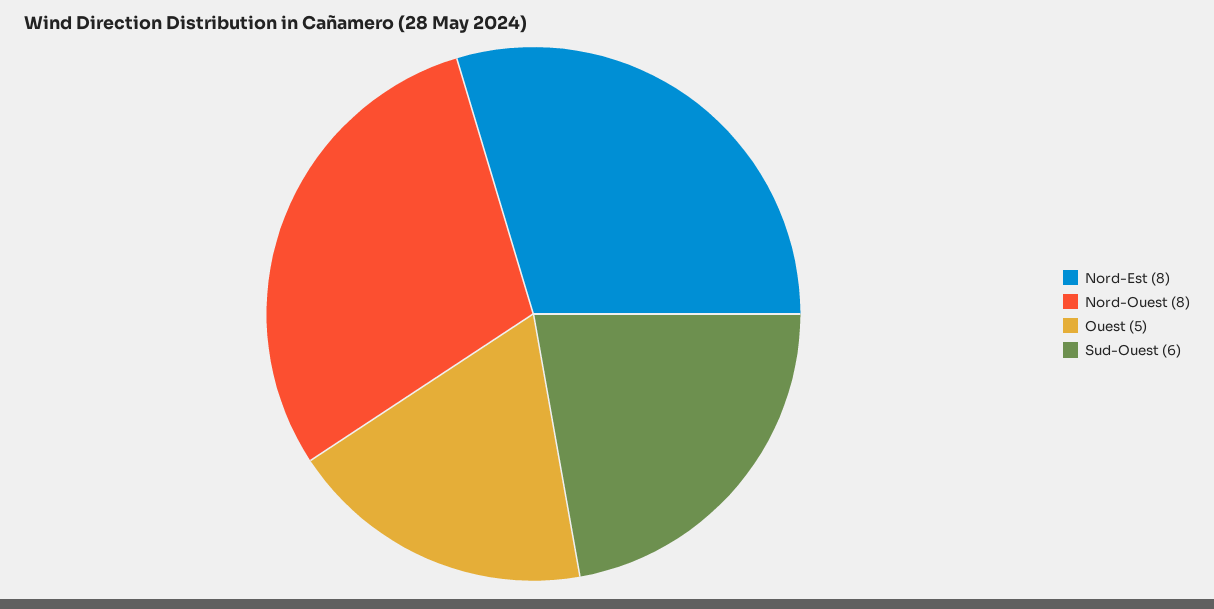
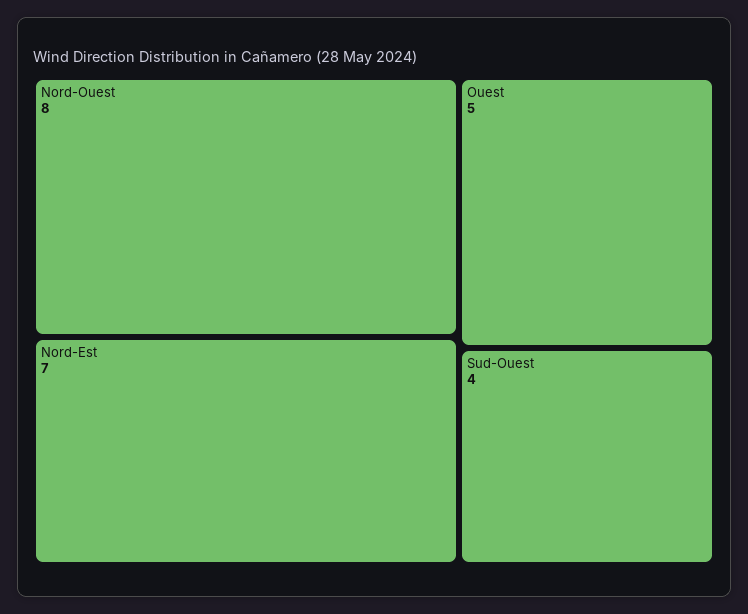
  {
-   "Nord-Est": 8,
+   "Nord-Est": 7,
    "Nord-Ouest": 8,
    "Ouest": 5,
-   "Sud-Ouest": 6
+   "Sud-Ouest": 4
  }

